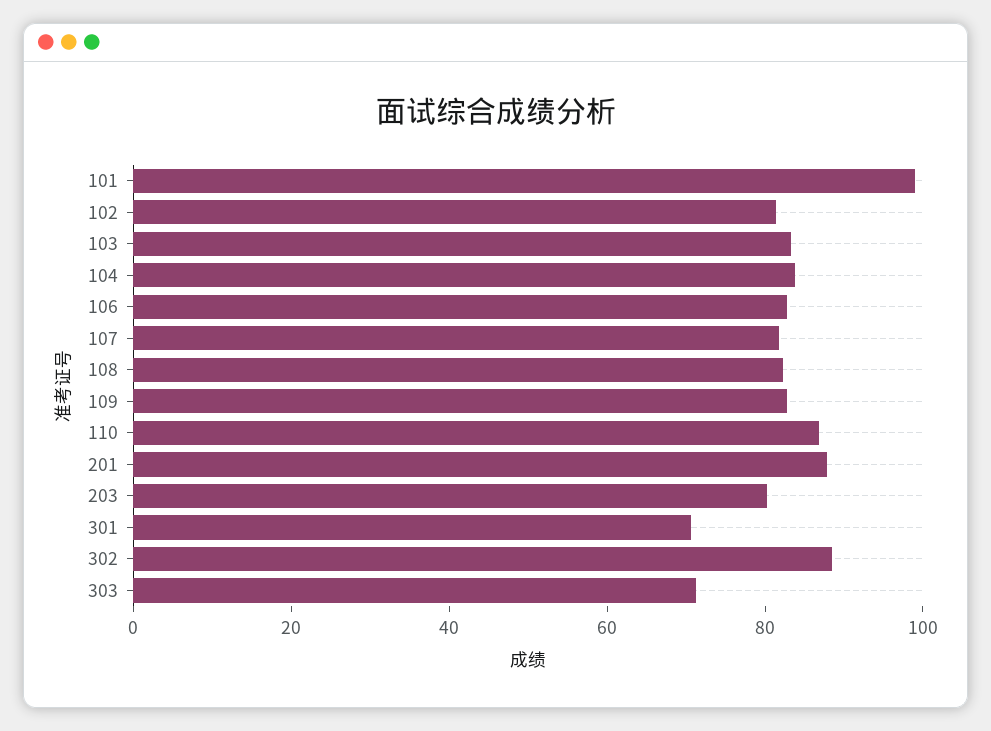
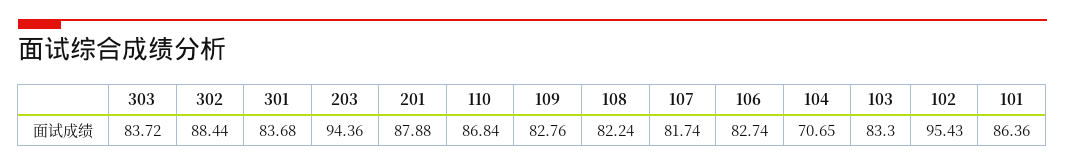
  {
-   "101": 100,
+   "101": 86.36,
-   "102": 80,
+   "102": 95.43,
    "103": 83.3,
-   "104": 85,
+   "104": 70.65,
    "106": 82.74,
    "107": 81.74,
    "108": 82.24,
    "109": 82.76,
    "110": 86.84,
    "201": 87.88,
-   "203": 80,
+   "203": 94.36,
-   "301": 70,
+   "301": 83.68,
    "302": 88.44,
-   "303": 70
+   "303": 83.72
  }

